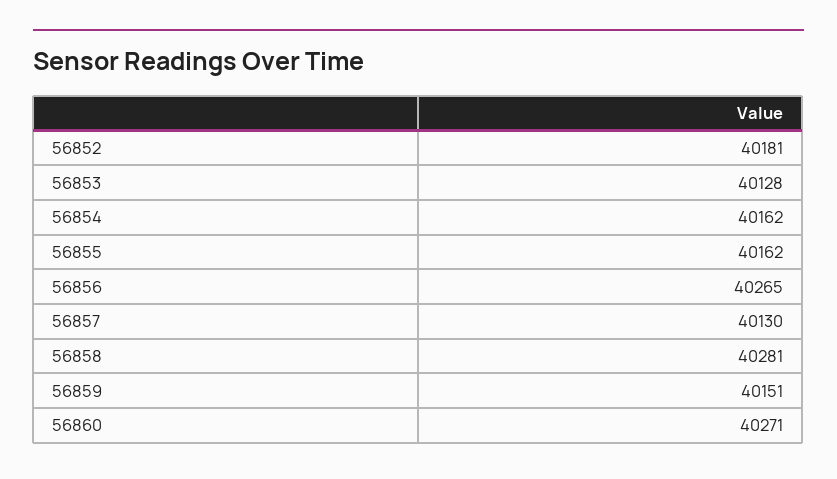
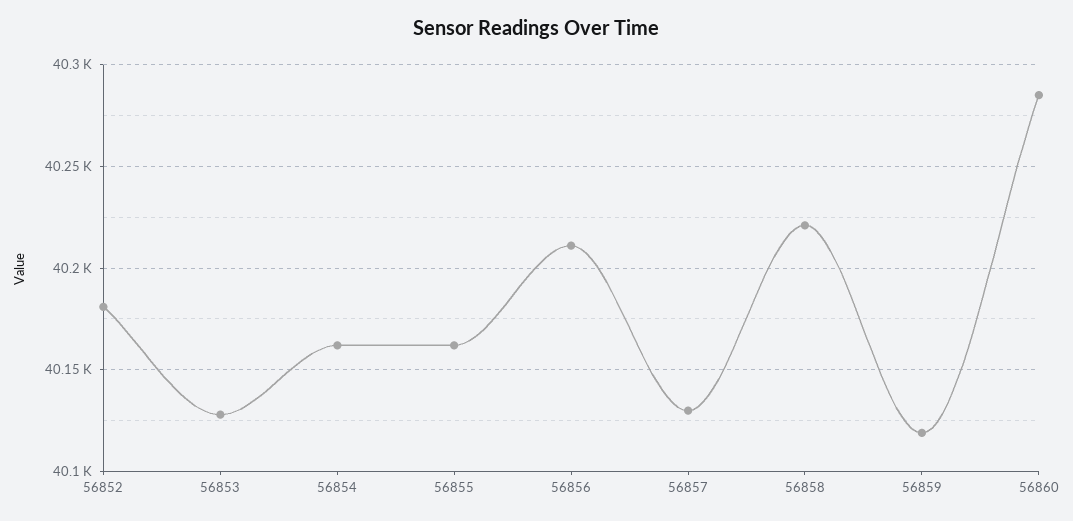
  {
    "56852": 40181,
    "56853": 40128,
    "56854": 40162,
    "56855": 40162,
-   "56856": 40265,
+   "56856": 40210,
    "56857": 40130,
-   "56858": 40281,
+   "56858": 40220,
-   "56859": 40151,
+   "56859": 40120,
-   "56860": 40271
+   "56860": 40285
  }

